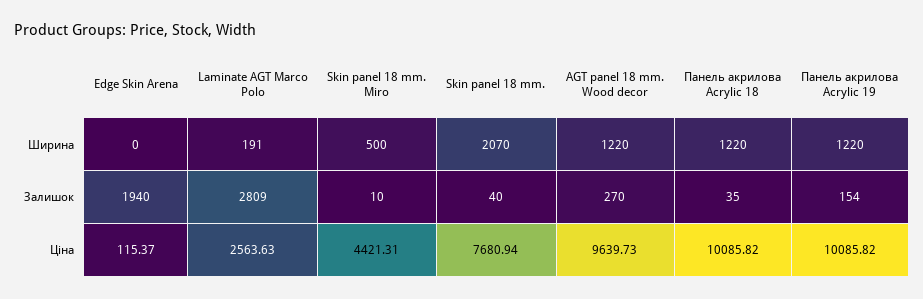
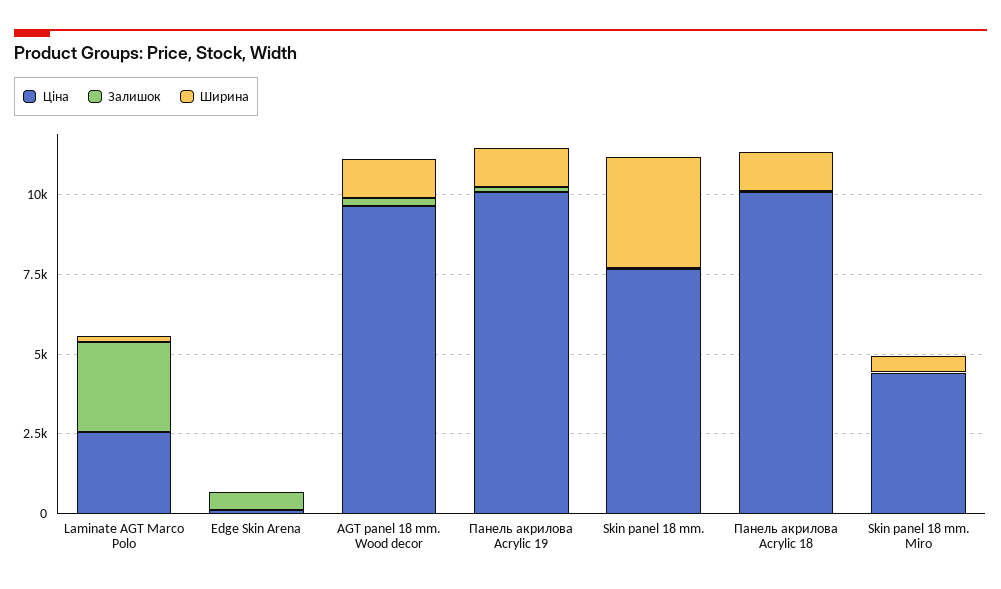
  {
    "Ширина": {
      "Edge Skin Arena": 0,
      "Laminate AGT Marco Polo": 191,
      "Skin panel 18 mm. Miro": 500,
-     "Skin panel 18 mm.": 2070,
+     "Skin panel 18 mm.": 3500,
      "AGT panel 18 mm. Wood decor": 1220,
      "Панель акрилова Acrylic 18": 1220,
      "Панель акрилова Acrylic 19": 1220
    },
    "Залишок": {
-     "Edge Skin Arena": 1940,
+     "Edge Skin Arena": 500,
      "Laminate AGT Marco Polo": 2809,
      "Skin panel 18 mm. Miro": 10,
      "Skin panel 18 mm.": 40,
      "AGT panel 18 mm. Wood decor": 270,
      "Панель акрилова Acrylic 18": 35,
      "Панель акрилова Acrylic 19": 154
    },
    "Ціна": {
      "Edge Skin Arena": 115.37,
      "Laminate AGT Marco Polo": 2563.63,
      "Skin panel 18 mm. Miro": 4421.31,
      "Skin panel 18 mm.": 7680.94,
      "AGT panel 18 mm. Wood decor": 9639.73,
      "Панель акрилова Acrylic 18": 10085.82,
      "Панель акрилова Acrylic 19": 10085.82
    }
  }

